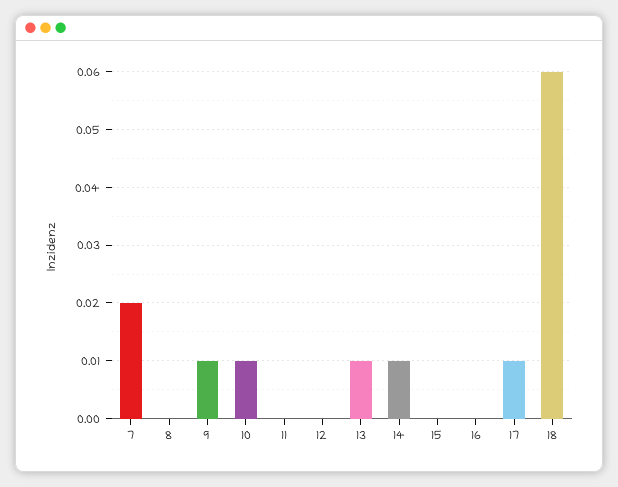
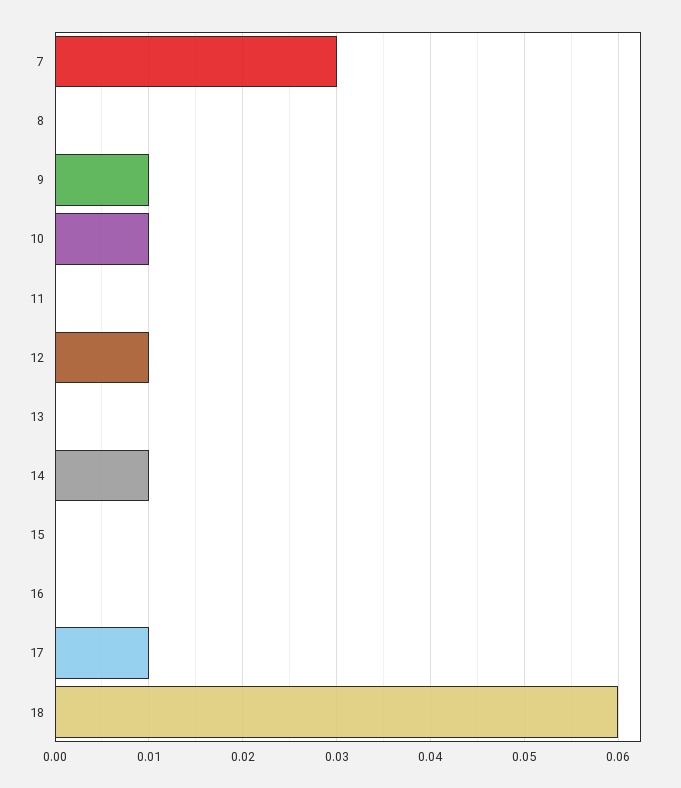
  {
-   "7": 0.02,
+   "7": 0.03,
    "8": 0,
    "9": 0.01,
    "10": 0.01,
    "11": 0,
-   "12": 0,
+   "12": 0.01,
-   "13": 0.01,
+   "13": 0,
    "14": 0.01,
    "15": 0,
    "16": 0,
    "17": 0.01,
    "18": 0.06
  }

